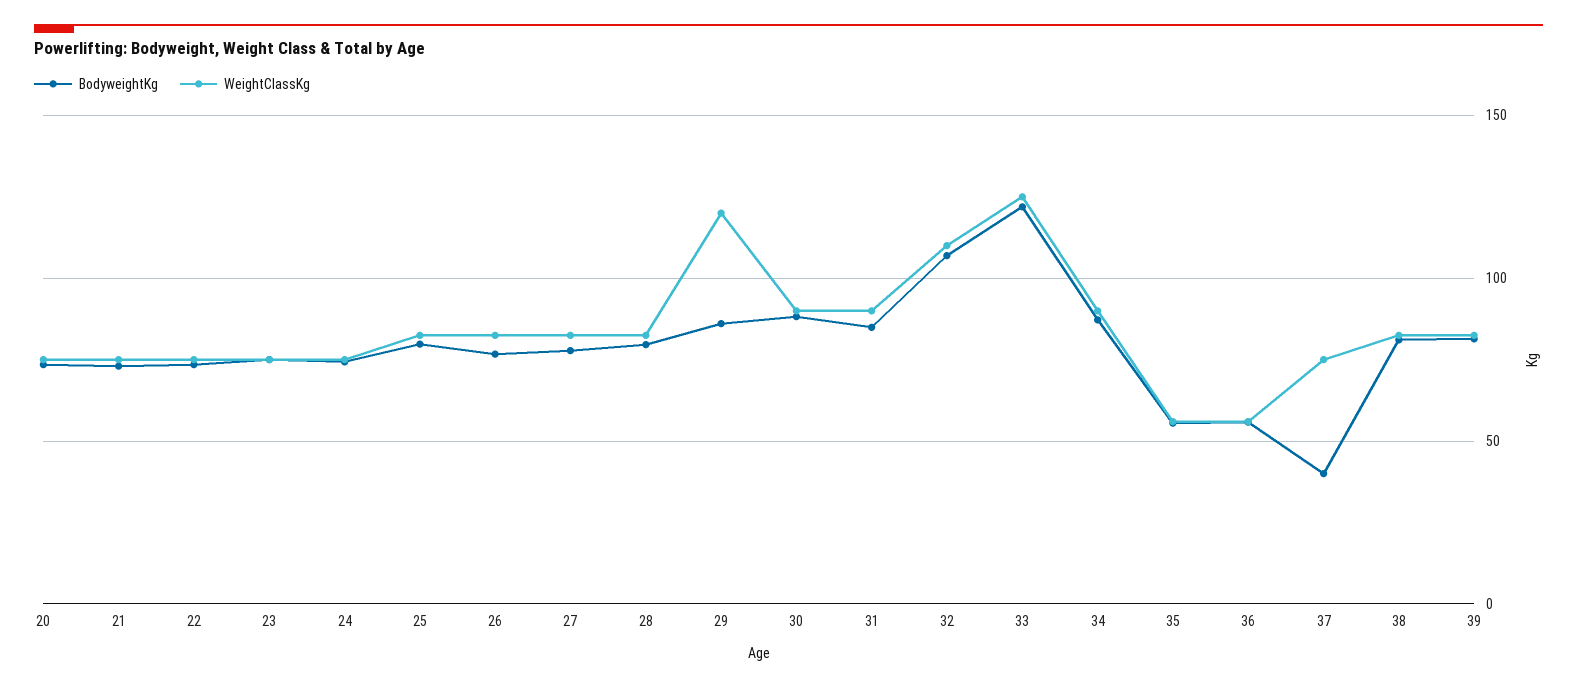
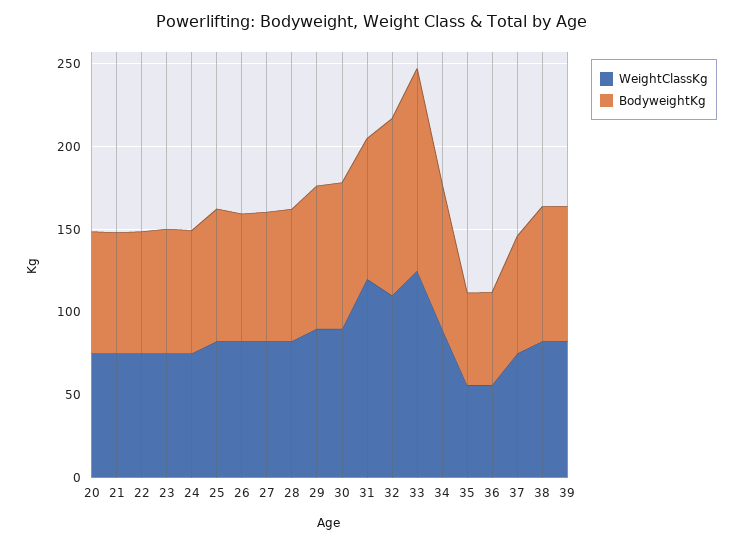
  {
    "BodyweightKg": {
      "20": 75,
      "21": 75,
      "22": 75,
      "23": 75,
      "24": 75,
      "25": 80,
      "26": 75,
      "27": 80,
      "28": 80,
      "29": 85,
      "30": 90,
      "31": 85,
      "32": 105,
      "33": 120,
      "34": 85,
      "35": 55,
      "36": 55,
-     "37": 40,
+     "37": 70,
      "38": 80,
      "39": 80
    },
    "WeightClassKg": {
      "20": 75,
      "21": 75,
      "22": 75,
      "23": 75,
      "24": 75,
      "25": 85,
      "26": 85,
      "27": 85,
      "28": 85,
-     "29": 120,
+     "29": 90,
      "30": 90,
-     "31": 90,
+     "31": 120,
      "32": 110,
      "33": 125,
      "34": 90,
      "35": 55,
      "36": 55,
      "37": 75,
      "38": 85,
      "39": 85
    }
  }

